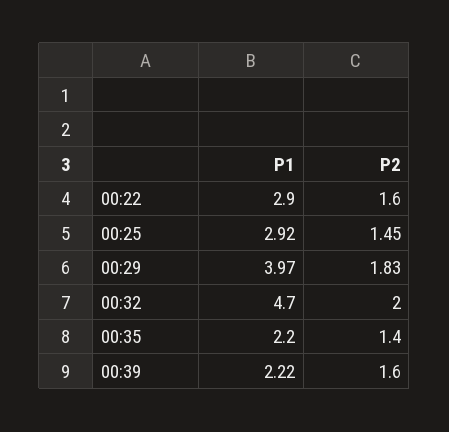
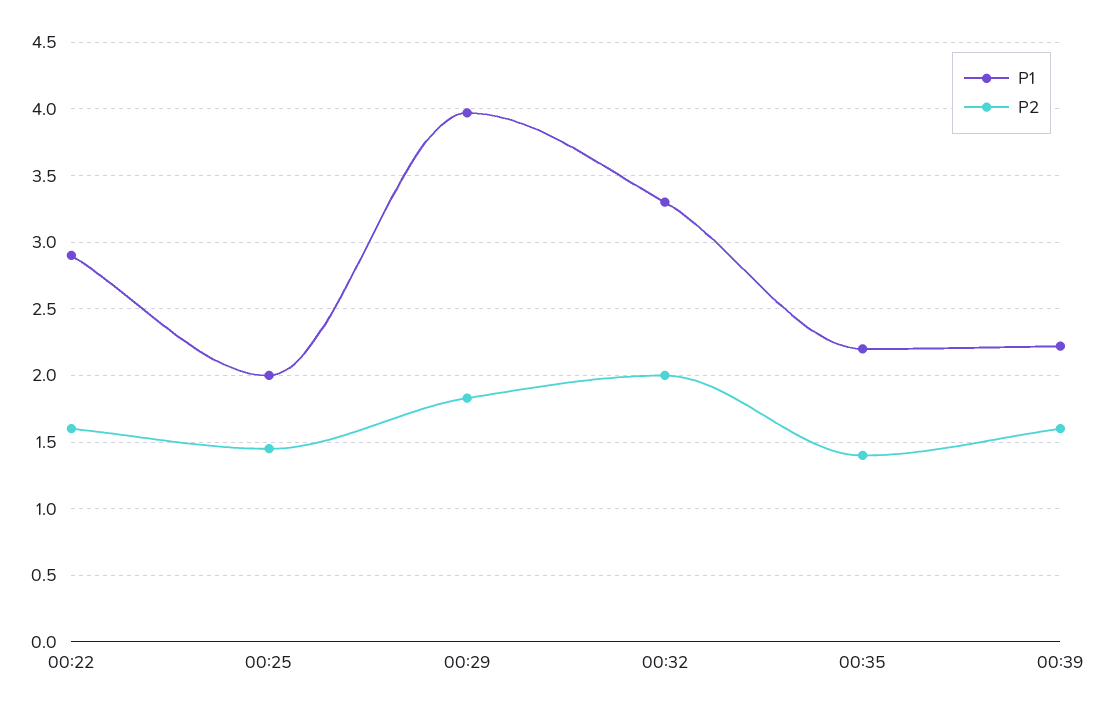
  {
    "P1": {
      "00:22": 2.9,
-     "00:25": 2.92,
+     "00:25": 2,
      "00:29": 3.97,
-     "00:32": 4.7,
+     "00:32": 3.3,
      "00:35": 2.2,
      "00:39": 2.22
    },
    "P2": {
      "00:22": 1.6,
      "00:25": 1.45,
      "00:29": 1.83,
      "00:32": 2,
      "00:35": 1.4,
      "00:39": 1.6
    }
  }

